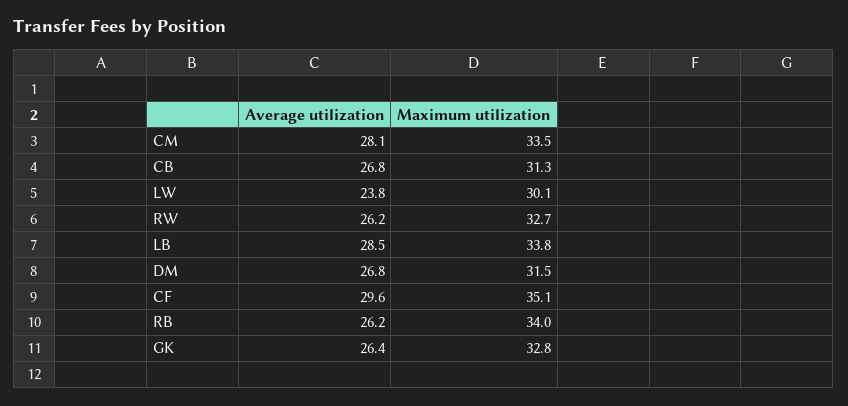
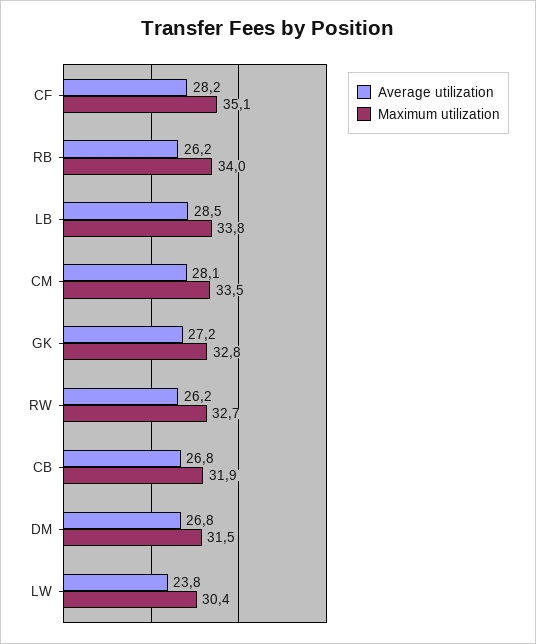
  {
    "Average utilization": {
      "CM": 28.1,
      "CB": 26.8,
      "LW": 23.8,
      "RW": 26.2,
      "LB": 28.5,
      "DM": 26.8,
-     "CF": 29.6,
+     "CF": 28.2,
      "RB": 26.2,
-     "GK": 26.4
+     "GK": 27.2
    },
    "Maximum utilization": {
      "CM": 33.5,
-     "CB": 31.3,
+     "CB": 31.9,
-     "LW": 30.1,
+     "LW": 30.4,
      "RW": 32.7,
      "LB": 33.8,
      "DM": 31.5,
      "CF": 35.1,
      "RB": 34,
      "GK": 32.8
    }
  }

